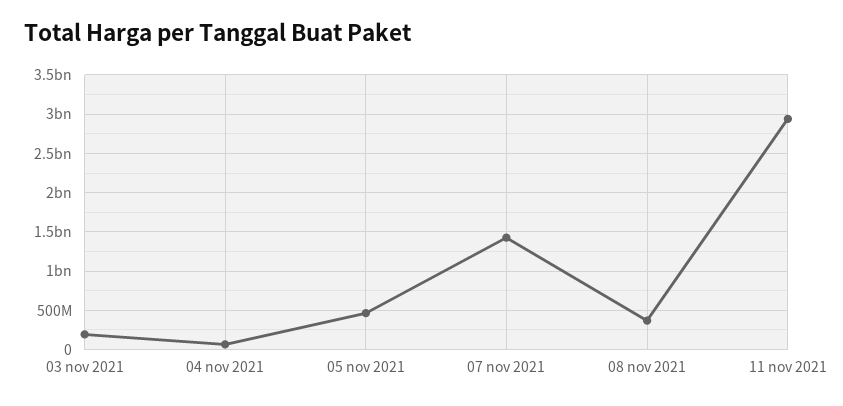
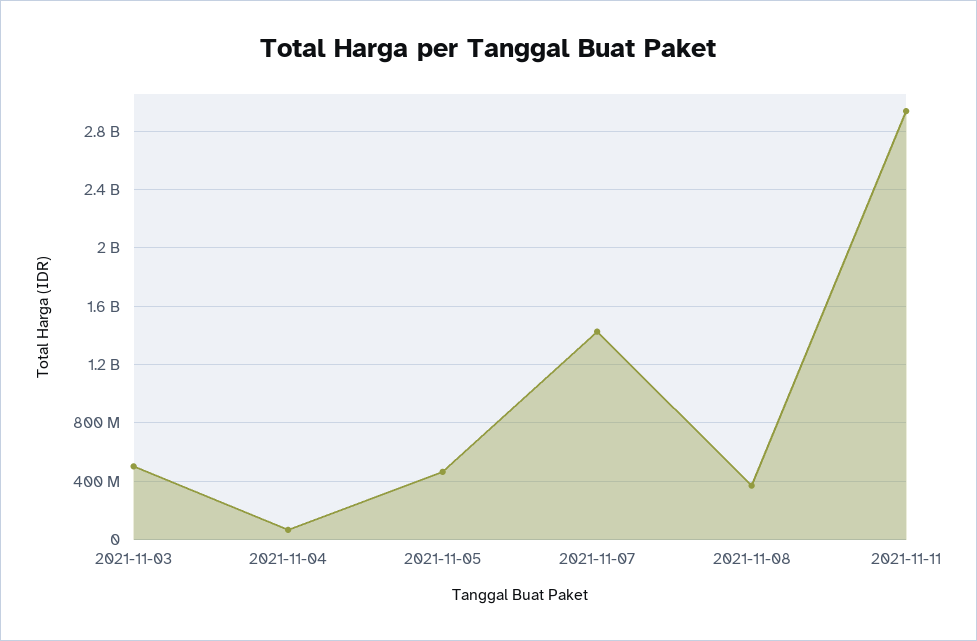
  {
-   "03 nov 2021": 200000000,
+   "03 nov 2021": 500000000,
    "04 nov 2021": 50000000,
    "05 nov 2021": 450000000,
    "07 nov 2021": 1450000000,
    "08 nov 2021": 350000000,
    "11 nov 2021": 2950000000
  }

